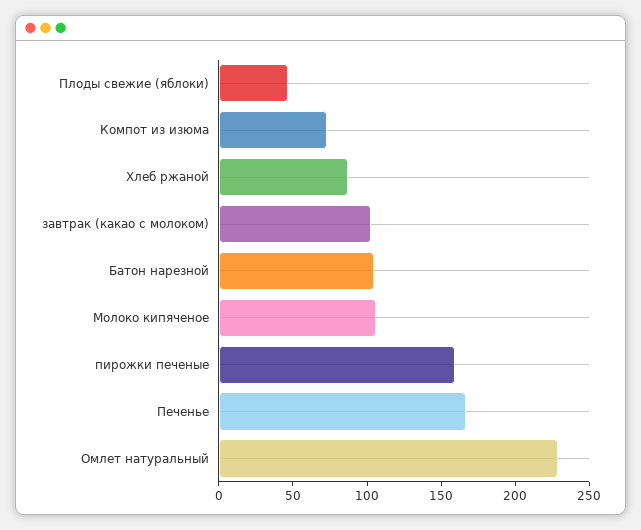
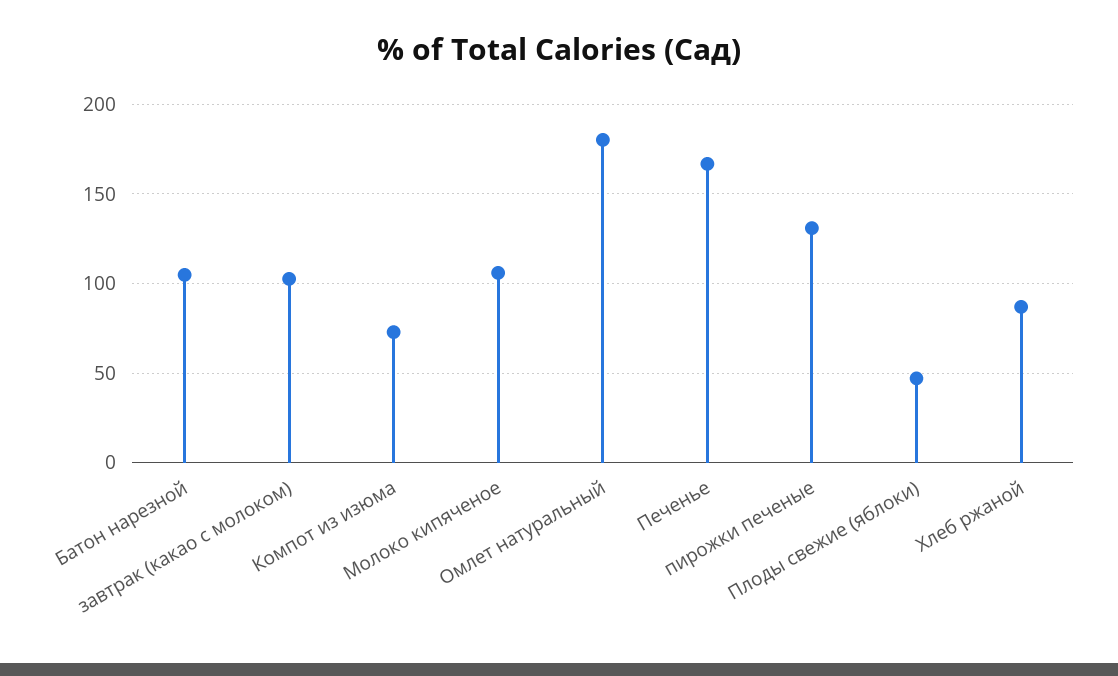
  {
    "Плоды свежие (яблоки)": 45,
    "Компот из изюма": 75,
    "Хлеб ржаной": 85,
    "завтрак (какао с молоком)": 105,
    "Батон нарезной": 105,
    "Молоко кипяченое": 105,
-   "пирожки печеные": 160,
+   "пирожки печеные": 130,
    "Печенье": 165,
-   "Омлет натуральный": 230
+   "Омлет натуральный": 180
  }

